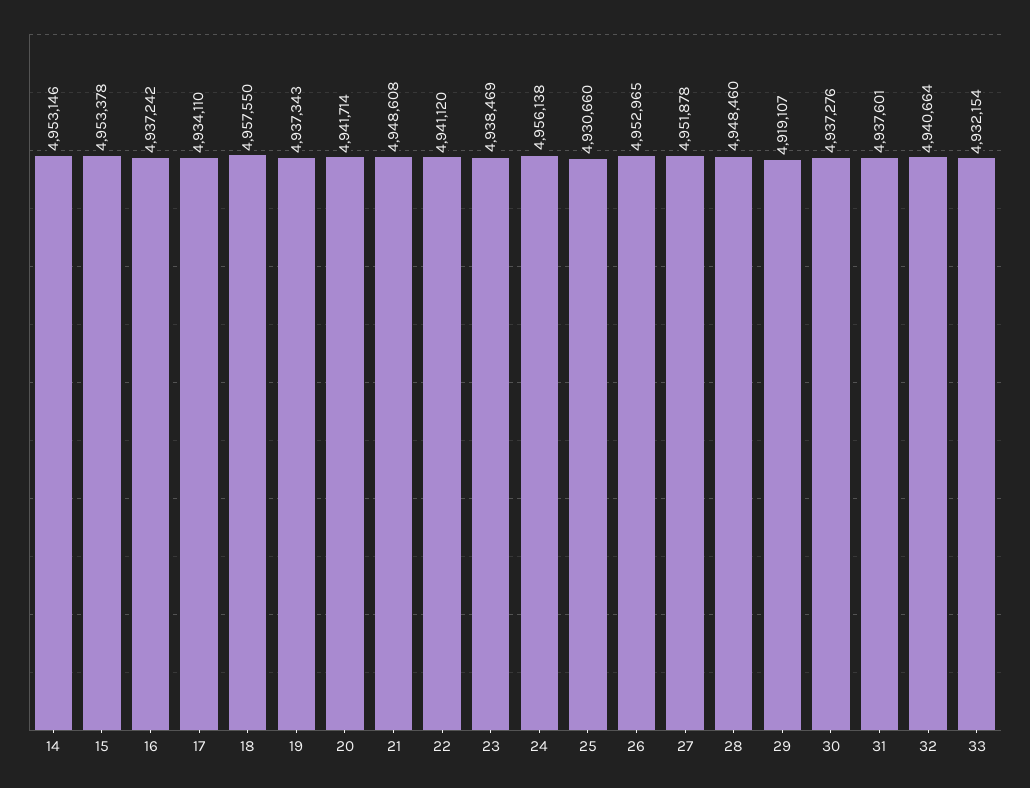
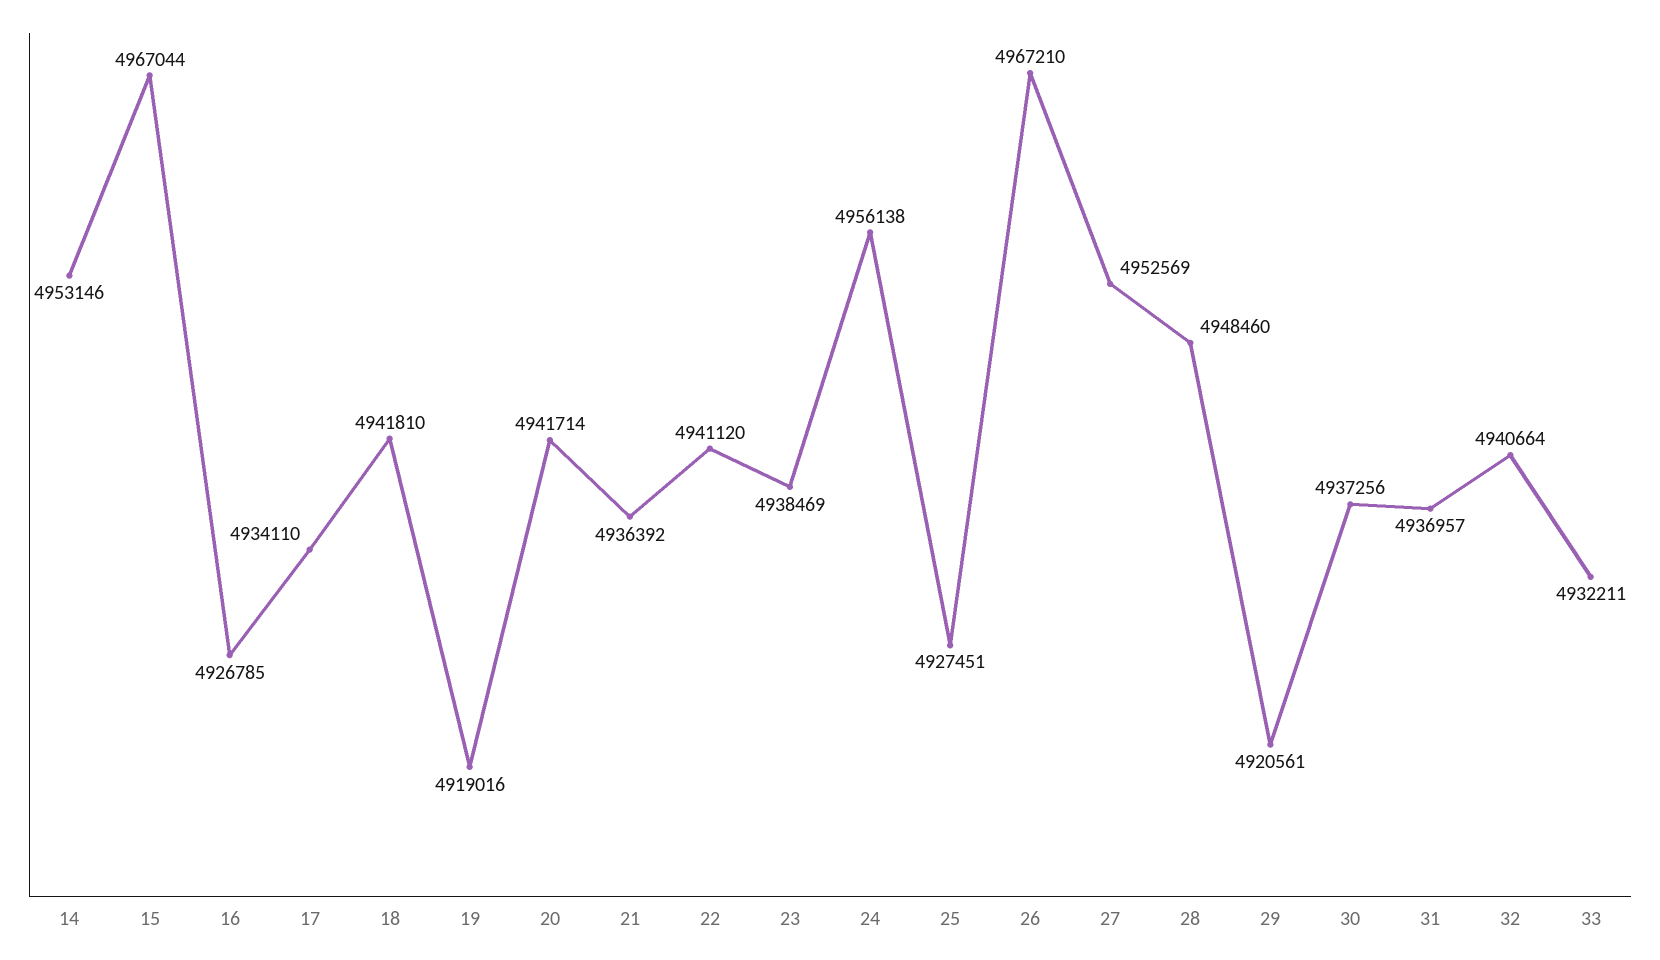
  {
    "14": 4953146,
-   "15": 4953378,
+   "15": 4967044,
-   "16": 4937242,
+   "16": 4926785,
    "17": 4934110,
-   "18": 4957550,
+   "18": 4941810,
-   "19": 4937343,
+   "19": 4919016,
    "20": 4941714,
-   "21": 4948608,
+   "21": 4936392,
    "22": 4941120,
    "23": 4938469,
    "24": 4956138,
-   "25": 4930660,
+   "25": 4927451,
-   "26": 4952965,
+   "26": 4967210,
-   "27": 4951878,
+   "27": 4952569,
    "28": 4948460,
-   "29": 4919107,
+   "29": 4920561,
-   "30": 4937276,
+   "30": 4937256,
-   "31": 4937601,
+   "31": 4936957,
    "32": 4940664,
-   "33": 4932154
+   "33": 4932211
  }

